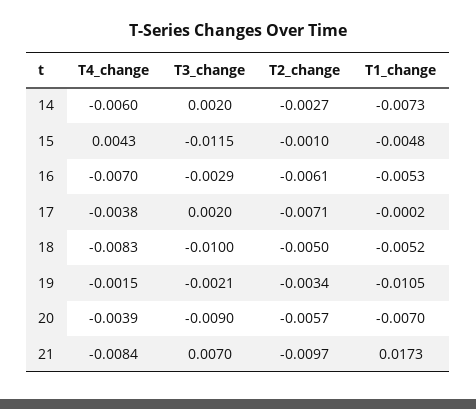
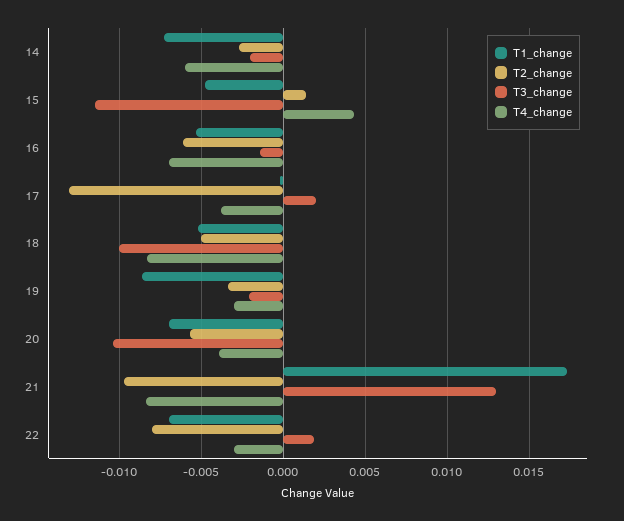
  {
    "T4_change": {
      "14": -0.006,
      "15": 0.0043,
      "16": -0.007,
      "17": -0.0038,
      "18": -0.0083,
-     "19": -0.0015,
+     "19": -0.003,
      "20": -0.0039,
-     "21": -0.0084
+     "21": -0.0084,
+     "22": -0.003
    },
    "T3_change": {
-     "14": 0.002,
+     "14": -0.002,
      "15": -0.0115,
-     "16": -0.0029,
+     "16": -0.0015,
      "17": 0.002,
      "18": -0.01,
      "19": -0.0021,
-     "20": -0.009,
+     "20": -0.0105,
-     "21": 0.007
+     "21": 0.013,
+     "22": 0.002
    },
    "T2_change": {
      "14": -0.0027,
-     "15": -0.001,
+     "15": 0.0015,
      "16": -0.0061,
-     "17": -0.0071,
+     "17": -0.013,
      "18": -0.005,
      "19": -0.0034,
      "20": -0.0057,
-     "21": -0.0097
+     "21": -0.0097,
+     "22": -0.008
    },
    "T1_change": {
      "14": -0.0073,
      "15": -0.0048,
      "16": -0.0053,
      "17": -0.0002,
      "18": -0.0052,
-     "19": -0.0105,
+     "19": -0.0085,
      "20": -0.007,
-     "21": 0.0173
+     "21": 0.0173,
+     "22": -0.007
    }
  }

